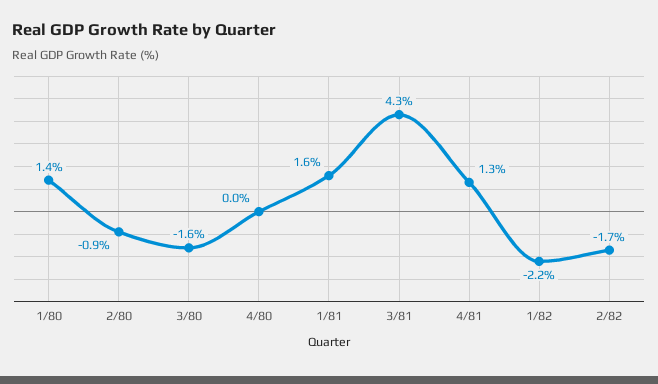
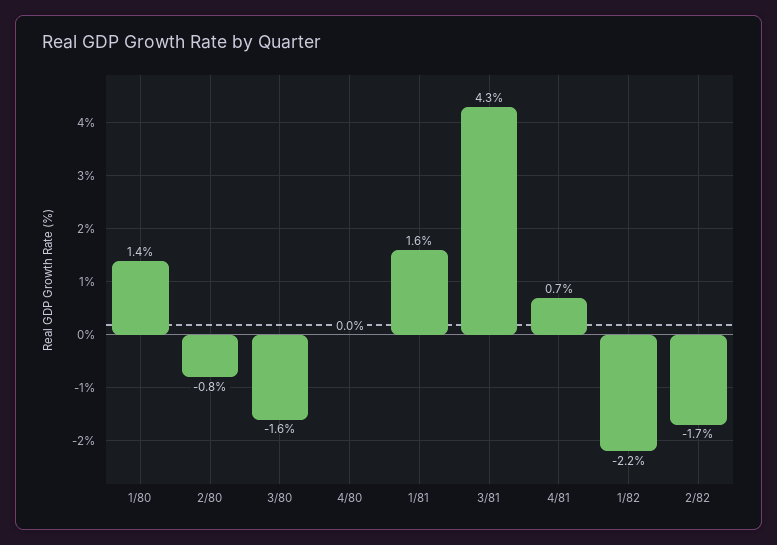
  {
    "1/80": 1.4,
-   "2/80": -0.9,
+   "2/80": -0.8,
    "3/80": -1.6,
    "4/80": 0,
    "1/81": 1.6,
    "3/81": 4.3,
-   "4/81": 1.3,
+   "4/81": 0.7,
    "1/82": -2.2,
    "2/82": -1.7
  }

